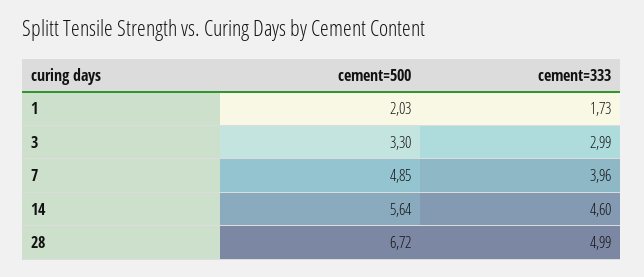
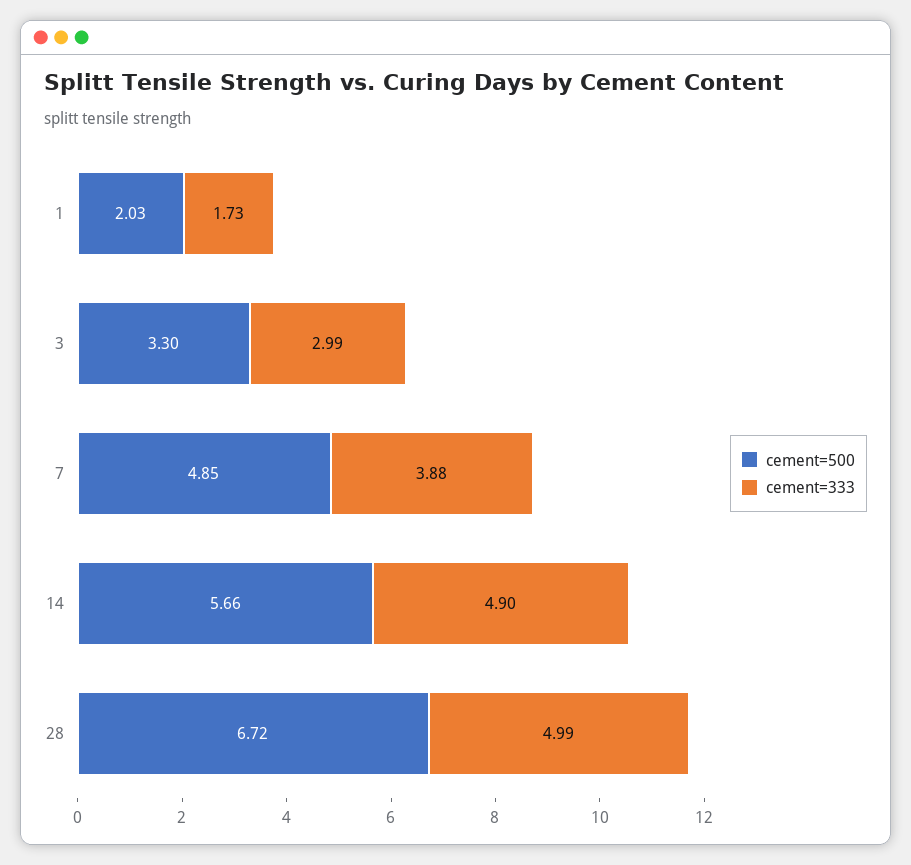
  {
    "cement=500": {
      "1": 2.03,
      "3": 3.3,
      "7": 4.85,
-     "14": 5.64,
+     "14": 5.66,
      "28": 6.72
    },
    "cement=333": {
      "1": 1.73,
      "3": 2.99,
-     "7": 3.96,
+     "7": 3.88,
-     "14": 4.6,
+     "14": 4.9,
      "28": 4.99
    }
  }

